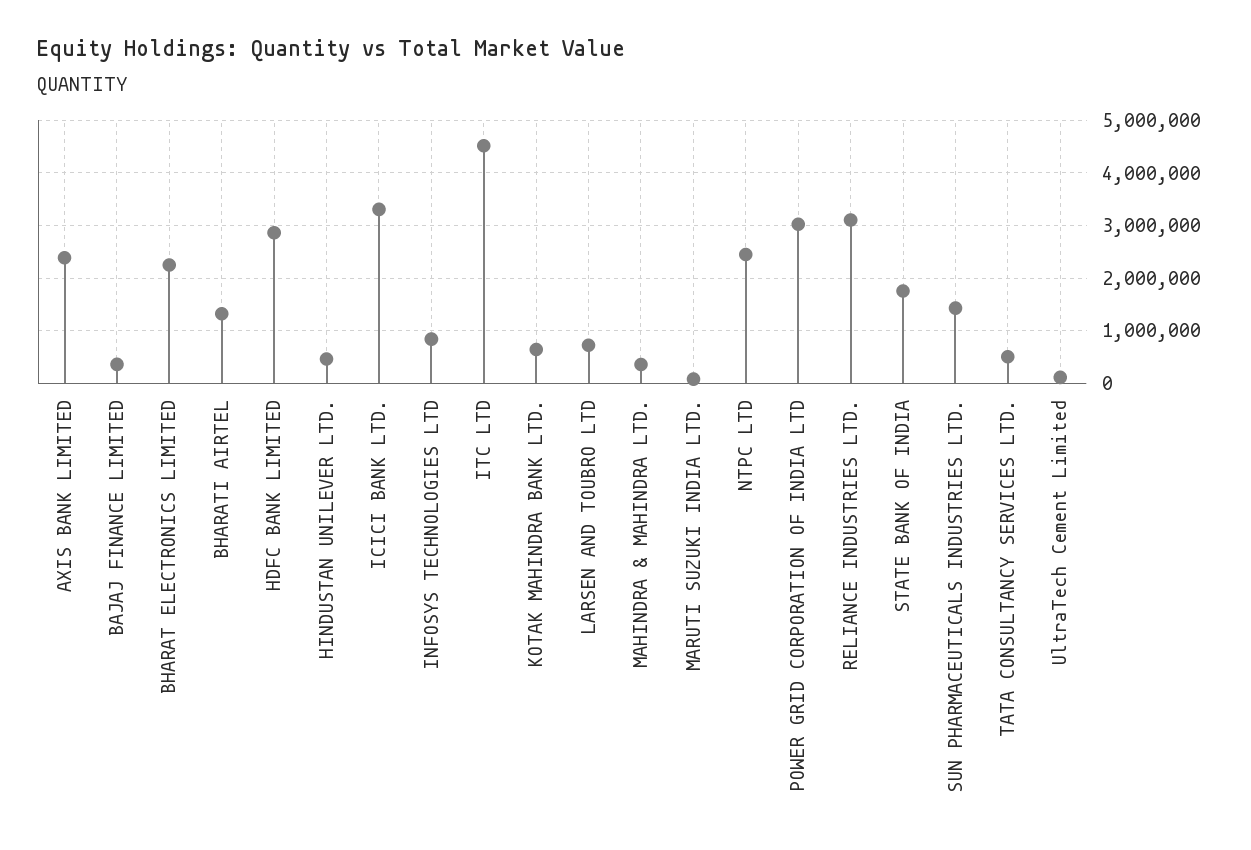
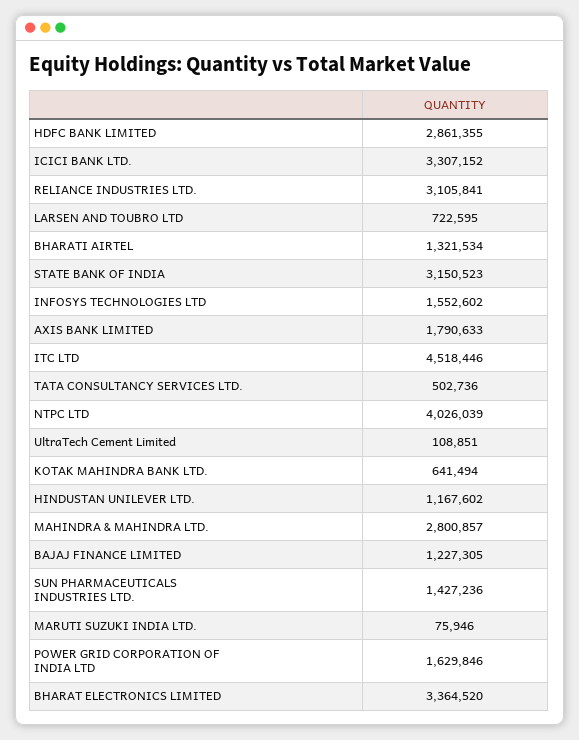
  {
-   "AXIS BANK LIMITED": 2400000,
+   "AXIS BANK LIMITED": 1790633,
-   "BAJAJ FINANCE LIMITED": 400000,
+   "BAJAJ FINANCE LIMITED": 1227305,
-   "BHARAT ELECTRONICS LIMITED": 2200000,
+   "BHARAT ELECTRONICS LIMITED": 3364520,
    "BHARATI AIRTEL": 1321534,
    "HDFC BANK LIMITED": 2861355,
-   "HINDUSTAN UNILEVER LTD.": 400000,
+   "HINDUSTAN UNILEVER LTD.": 1167602,
    "ICICI BANK LTD.": 3307152,
-   "INFOSYS TECHNOLOGIES LTD": 800000,
+   "INFOSYS TECHNOLOGIES LTD": 1552602,
    "ITC LTD": 4518446,
    "KOTAK MAHINDRA BANK LTD.": 641494,
    "LARSEN AND TOUBRO LTD": 722595,
-   "MAHINDRA & MAHINDRA LTD.": 400000,
+   "MAHINDRA & MAHINDRA LTD.": 2800857,
    "MARUTI SUZUKI INDIA LTD.": 75946,
-   "NTPC LTD": 2400000,
+   "NTPC LTD": 4026039,
-   "POWER GRID CORPORATION OF INDIA LTD": 3000000,
+   "POWER GRID CORPORATION OF INDIA LTD": 1629846,
    "RELIANCE INDUSTRIES LTD.": 3105841,
-   "STATE BANK OF INDIA": 1800000,
+   "STATE BANK OF INDIA": 3150523,
    "SUN PHARMACEUTICALS INDUSTRIES LTD.": 1427236,
    "TATA CONSULTANCY SERVICES LTD.": 502736,
    "UltraTech Cement Limited": 108851
  }

